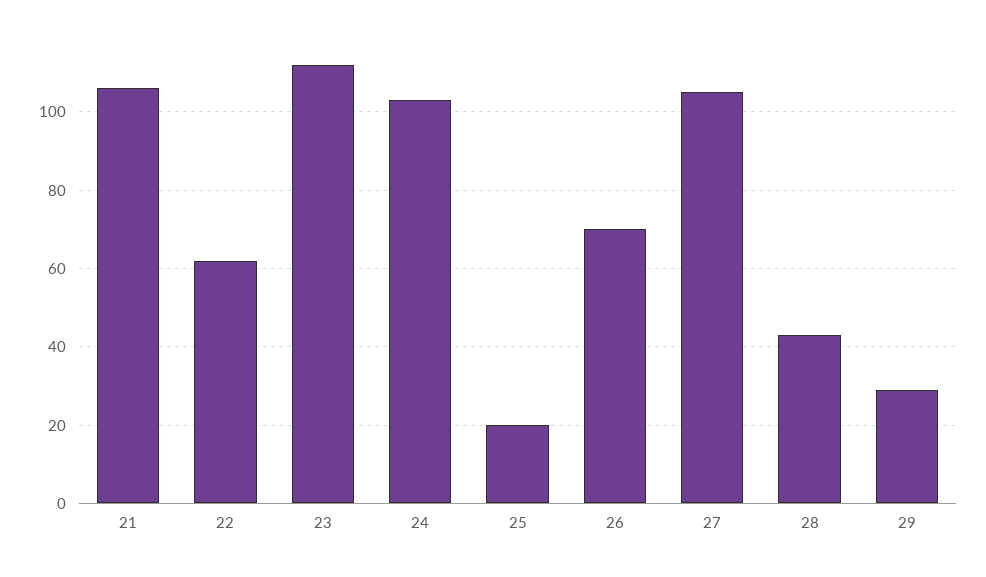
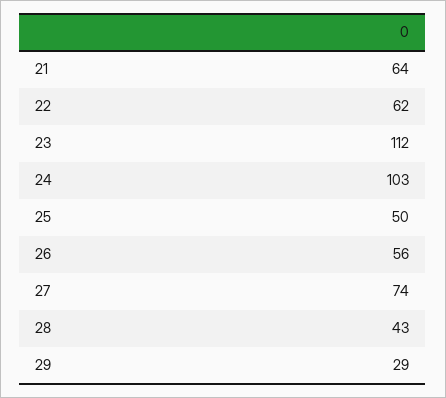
  {
-   "21": 105,
+   "21": 64,
    "22": 62,
    "23": 112,
    "24": 103,
-   "25": 20,
+   "25": 50,
-   "26": 70,
+   "26": 56,
-   "27": 105,
+   "27": 74,
    "28": 43,
    "29": 29
  }

